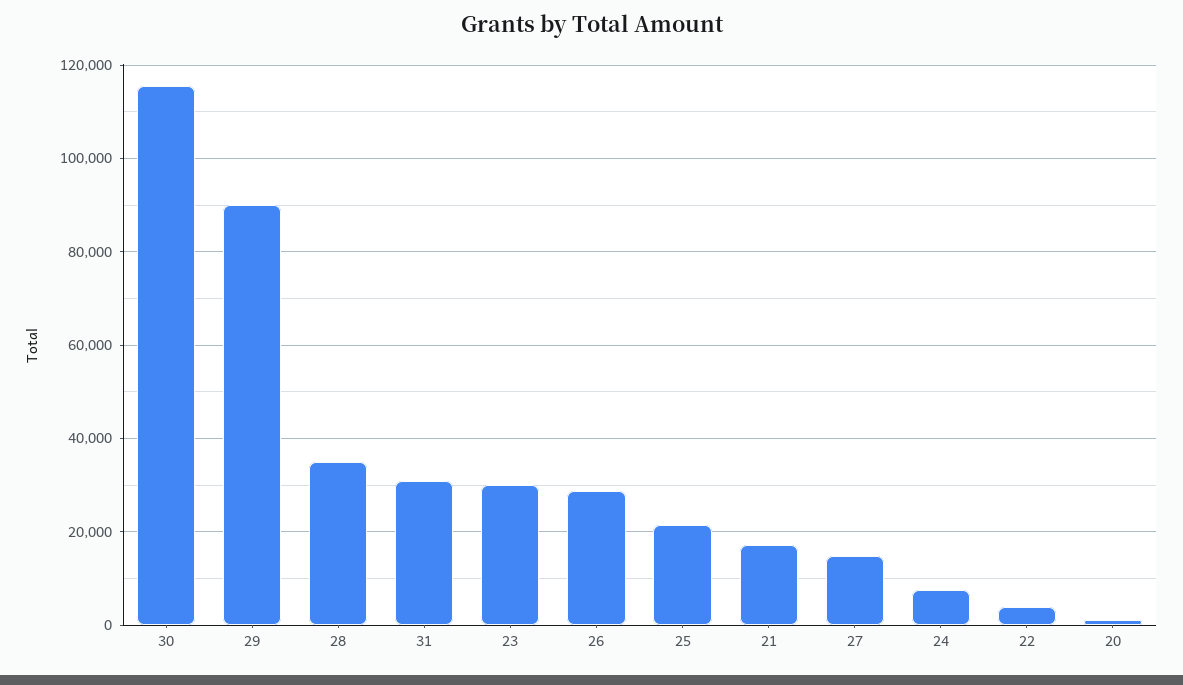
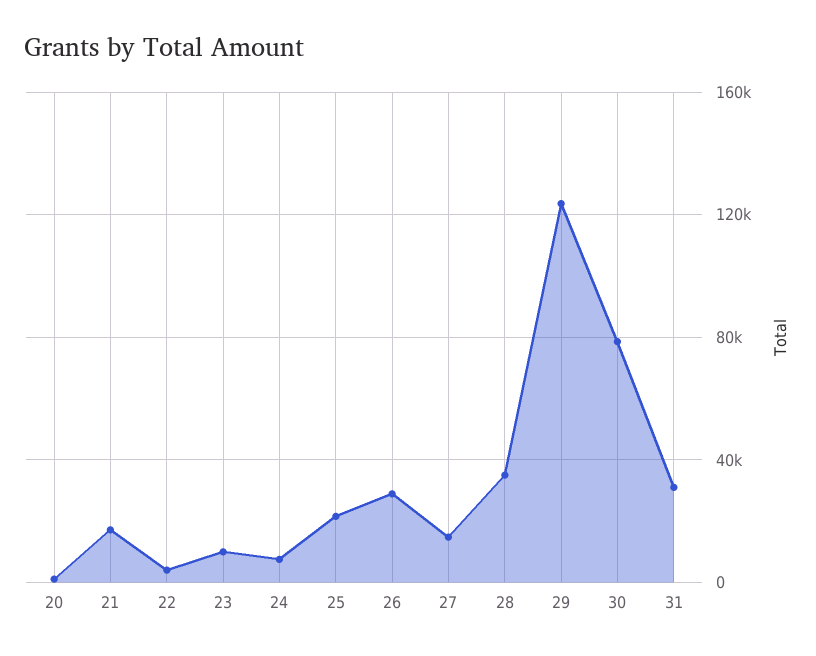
  {
-   "30": 116000,
+   "30": 80000,
-   "29": 90000,
+   "29": 125000,
    "28": 36000,
    "31": 32000,
-   "23": 30000,
+   "23": 10000,
    "26": 28000,
    "25": 22000,
    "21": 18000,
    "27": 14000,
    "24": 8000,
    "22": 4000,
    "20": 2000
  }

